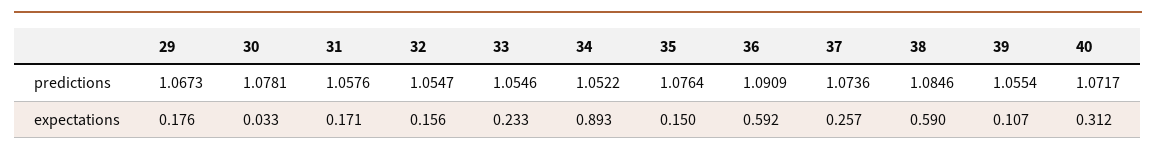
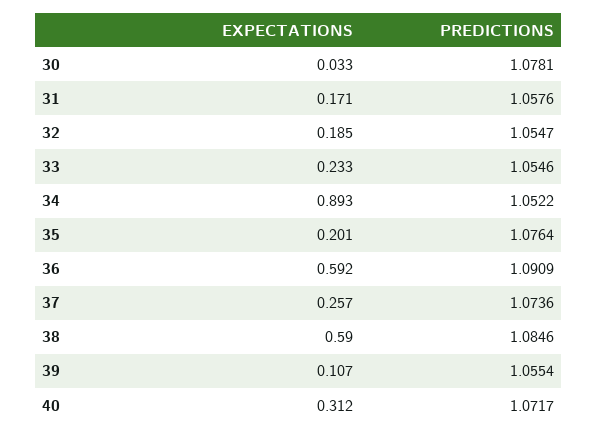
  {
-   "29": {
-     "predictions": 1.0673,
-     "expectations": 0.176
-   },
    "30": {
      "predictions": 1.0781,
      "expectations": 0.033
    },
    "31": {
      "predictions": 1.0576,
      "expectations": 0.171
    },
    "32": {
      "predictions": 1.0547,
-     "expectations": 0.156
+     "expectations": 0.185
    },
    "33": {
      "predictions": 1.0546,
      "expectations": 0.233
    },
    "34": {
      "predictions": 1.0522,
      "expectations": 0.893
    },
    "35": {
      "predictions": 1.0764,
-     "expectations": 0.15
+     "expectations": 0.201
    },
    "36": {
      "predictions": 1.0909,
      "expectations": 0.592
    },
    "37": {
      "predictions": 1.0736,
      "expectations": 0.257
    },
    "38": {
      "predictions": 1.0846,
      "expectations": 0.59
    },
    "39": {
      "predictions": 1.0554,
      "expectations": 0.107
    },
    "40": {
      "predictions": 1.0717,
      "expectations": 0.312
    }
  }

